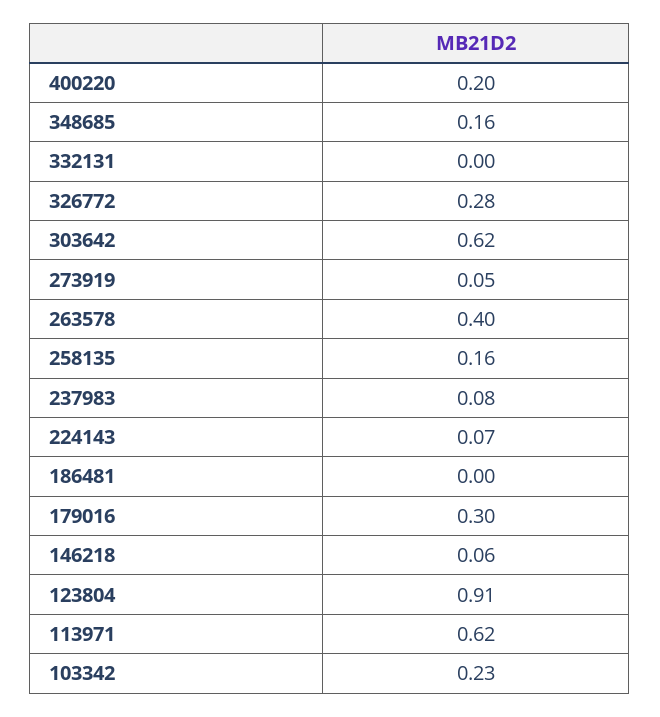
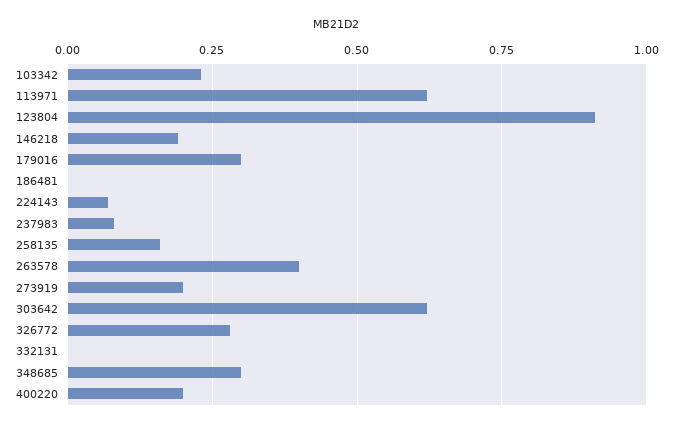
  {
    "400220": 0.2,
-   "348685": 0.16,
+   "348685": 0.3,
    "332131": 0,
    "326772": 0.28,
    "303642": 0.62,
-   "273919": 0.05,
+   "273919": 0.2,
    "263578": 0.4,
    "258135": 0.16,
    "237983": 0.08,
    "224143": 0.07,
    "186481": 0,
    "179016": 0.3,
-   "146218": 0.06,
+   "146218": 0.2,
    "123804": 0.91,
    "113971": 0.62,
    "103342": 0.23
  }

